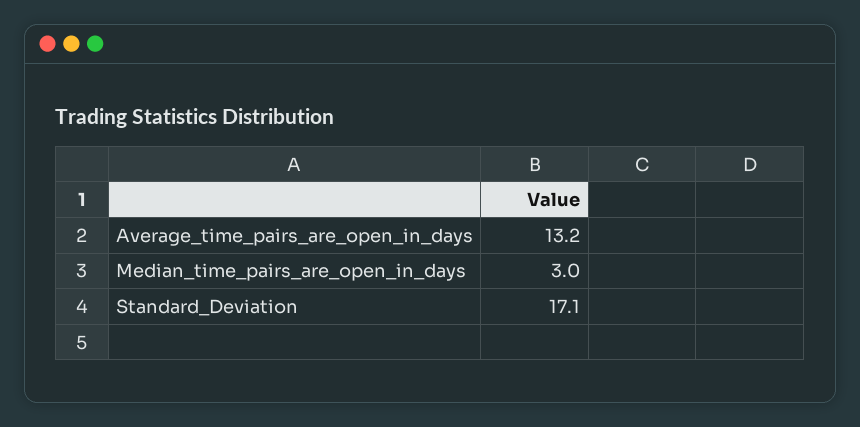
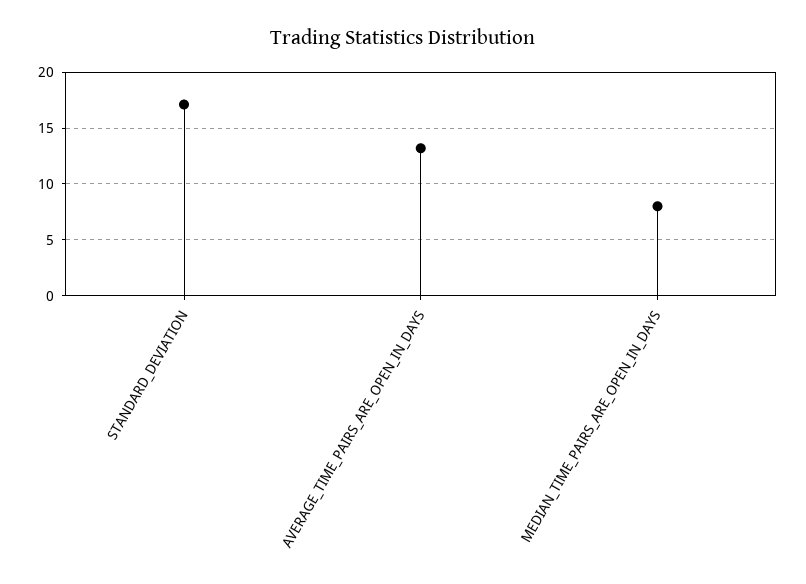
  {
    "Average_time_pairs_are_open_in_days": 13.2,
-   "Median_time_pairs_are_open_in_days": 3,
+   "Median_time_pairs_are_open_in_days": 8,
    "Standard_Deviation": 17.1
  }

